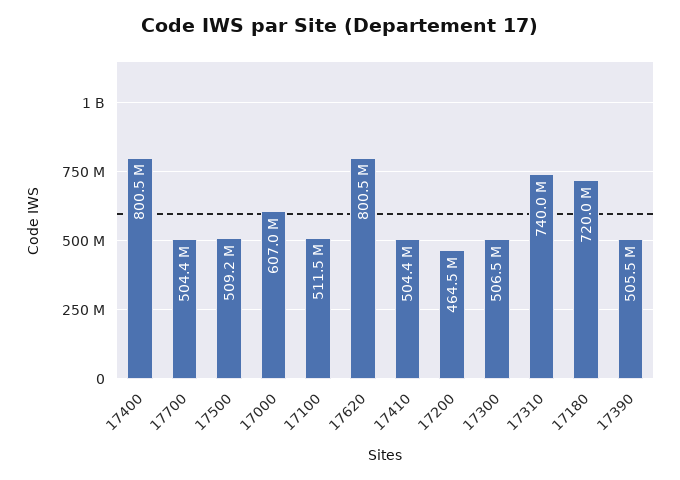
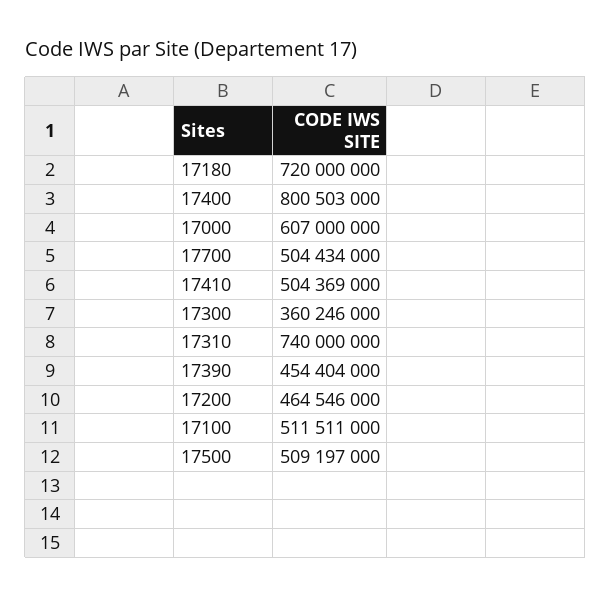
  {
    "17400": 800503000,
    "17700": 504434000,
    "17500": 509197000,
    "17000": 607000000,
    "17100": 511511000,
-   "17620": 800500000,
    "17410": 504369000,
    "17200": 464546000,
-   "17300": 506500000,
+   "17300": 360246000,
    "17310": 740000000,
    "17180": 720000000,
-   "17390": 505500000
+   "17390": 454404000
  }

